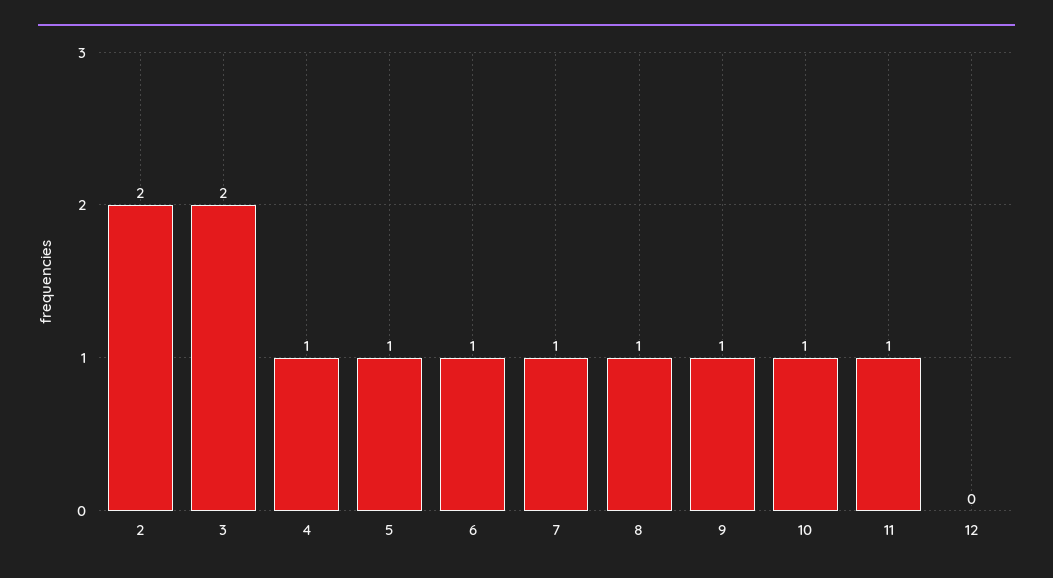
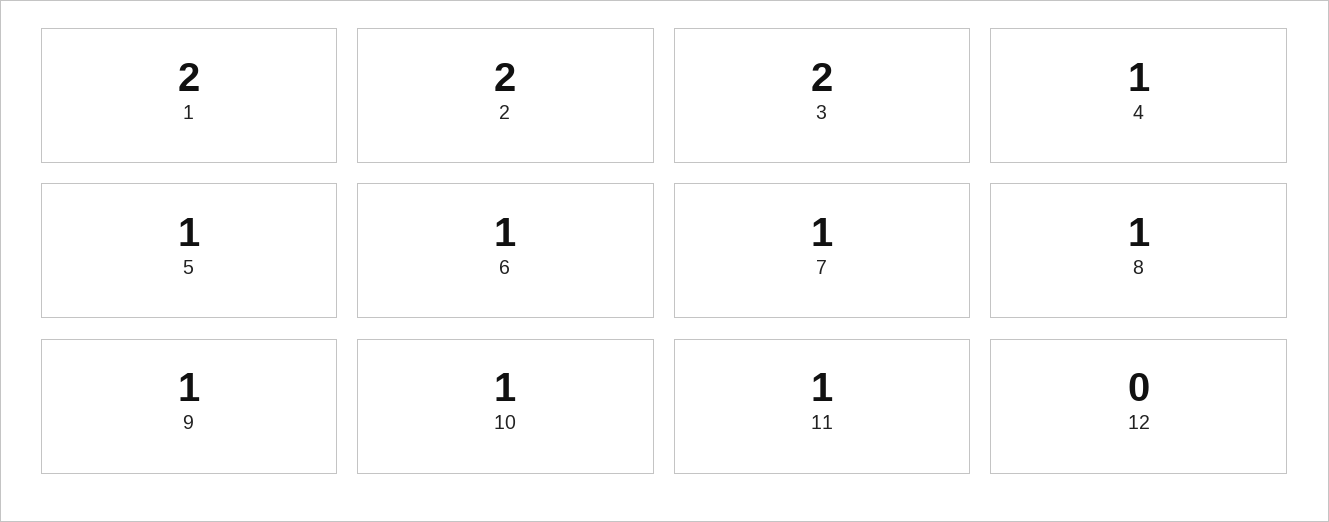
  {
    "2": 2,
    "3": 2,
    "4": 1,
    "5": 1,
    "6": 1,
    "7": 1,
    "8": 1,
    "9": 1,
    "10": 1,
    "11": 1,
-   "12": 0
+   "12": 0,
+   "1": 2
  }

